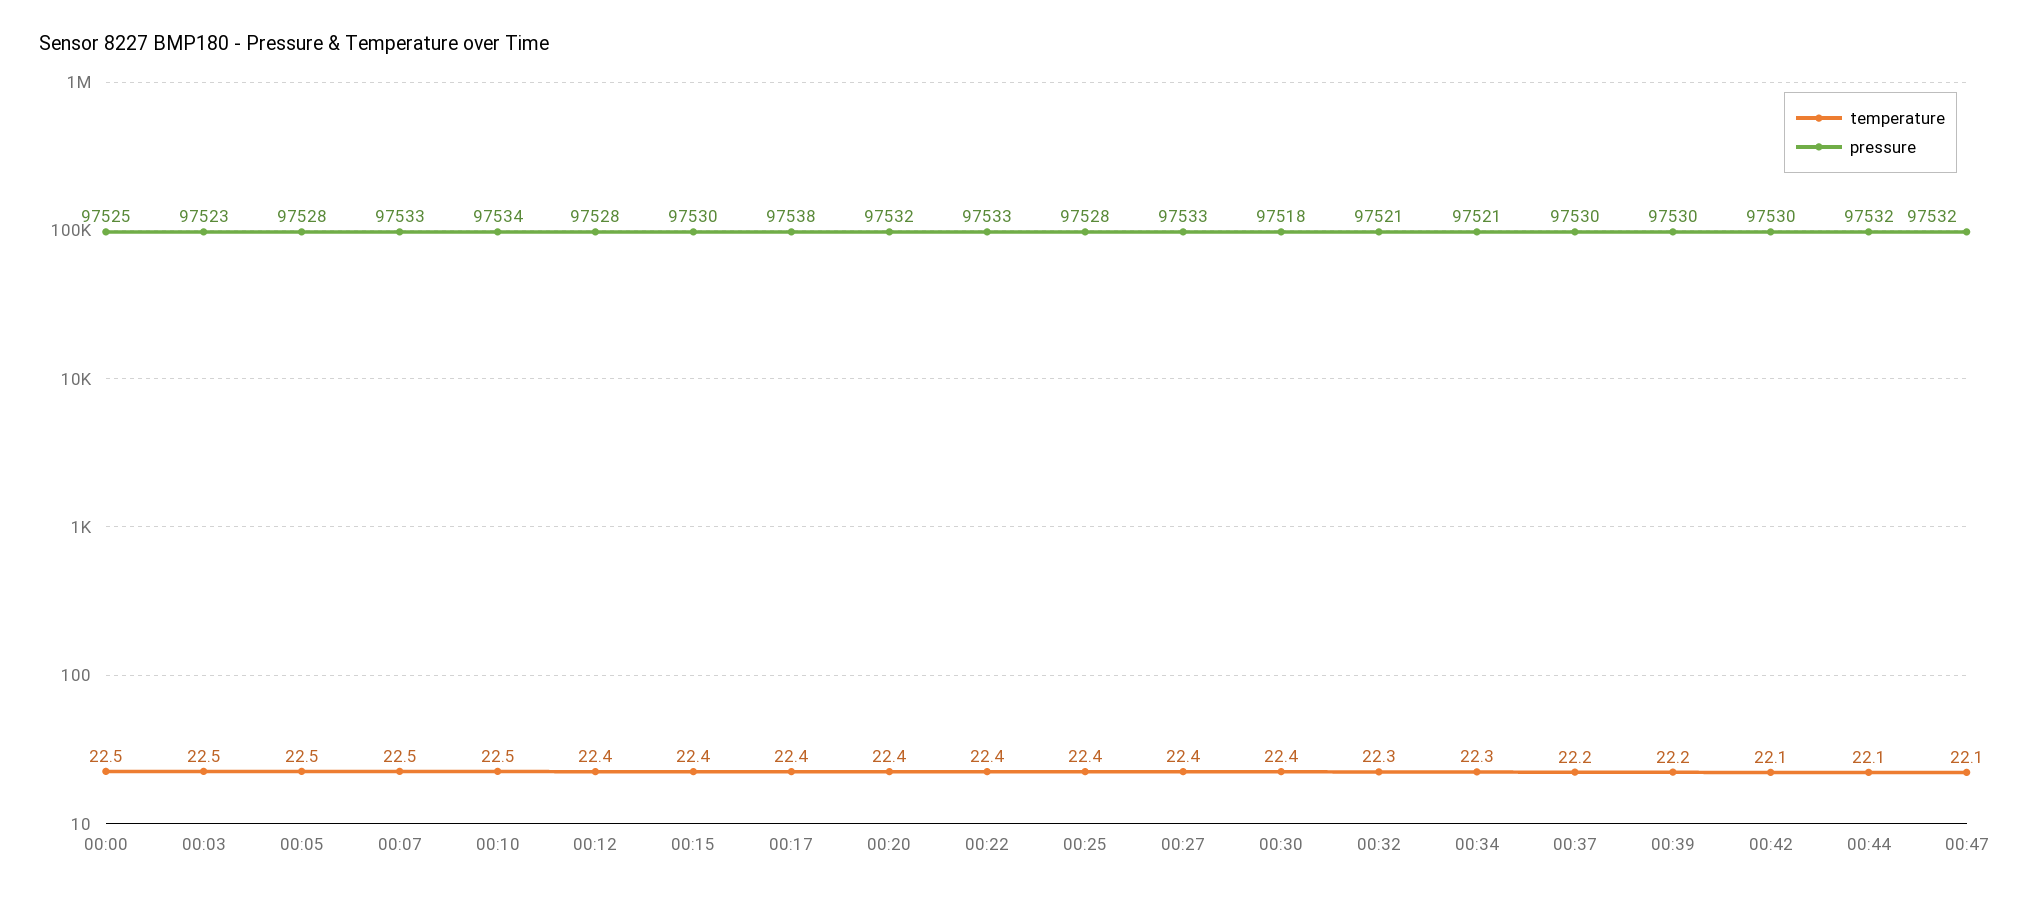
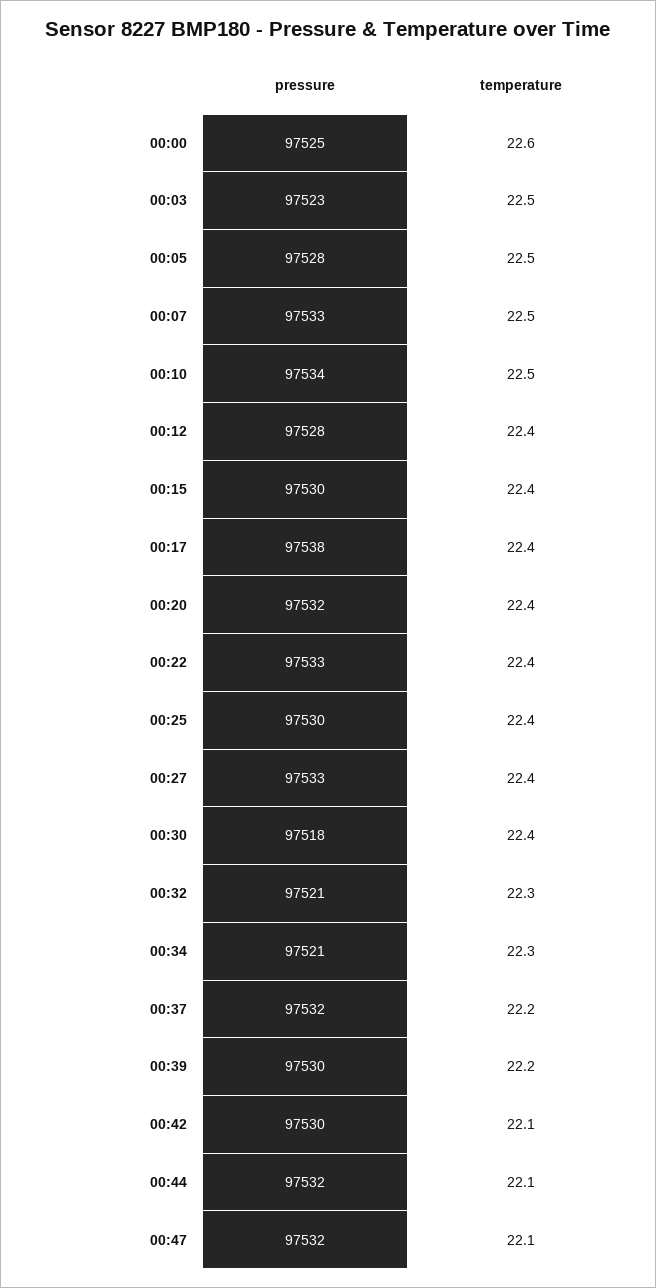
  {
    "temperature": {
-     "00:00": 22.5,
+     "00:00": 22.6,
      "00:03": 22.5,
      "00:05": 22.5,
      "00:07": 22.5,
      "00:10": 22.5,
      "00:12": 22.4,
      "00:15": 22.4,
      "00:17": 22.4,
      "00:20": 22.4,
      "00:22": 22.4,
      "00:25": 22.4,
      "00:27": 22.4,
      "00:30": 22.4,
      "00:32": 22.3,
      "00:34": 22.3,
      "00:37": 22.2,
      "00:39": 22.2,
      "00:42": 22.1,
      "00:44": 22.1,
      "00:47": 22.1
    },
    "pressure": {
      "00:00": 97525,
      "00:03": 97523,
      "00:05": 97528,
      "00:07": 97533,
      "00:10": 97534,
      "00:12": 97528,
      "00:15": 97530,
      "00:17": 97538,
      "00:20": 97532,
      "00:22": 97533,
-     "00:25": 97528,
+     "00:25": 97530,
      "00:27": 97533,
      "00:30": 97518,
      "00:32": 97521,
      "00:34": 97521,
-     "00:37": 97530,
+     "00:37": 97532,
      "00:39": 97530,
      "00:42": 97530,
      "00:44": 97532,
      "00:47": 97532
    }
  }

